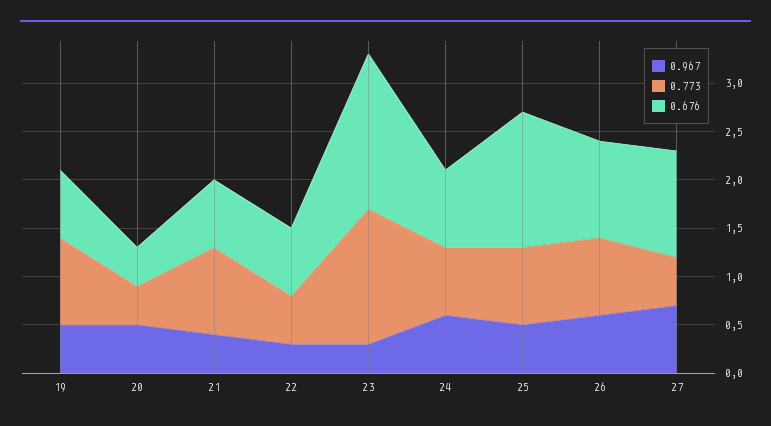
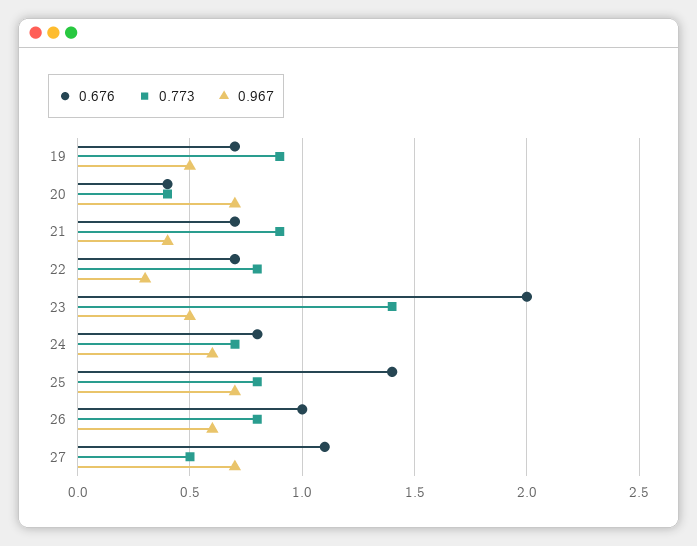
  {
    "0.967": {
      "19": 0.5,
-     "20": 0.5,
+     "20": 0.7,
      "21": 0.4,
      "22": 0.3,
-     "23": 0.3,
+     "23": 0.5,
      "24": 0.6,
-     "25": 0.5,
+     "25": 0.7,
      "26": 0.6,
      "27": 0.7
    },
    "0.773": {
      "19": 0.9,
      "20": 0.4,
      "21": 0.9,
-     "22": 0.5,
+     "22": 0.8,
      "23": 1.4,
      "24": 0.7,
      "25": 0.8,
      "26": 0.8,
      "27": 0.5
    },
    "0.676": {
      "19": 0.7,
      "20": 0.4,
      "21": 0.7,
      "22": 0.7,
-     "23": 1.6,
+     "23": 2,
      "24": 0.8,
      "25": 1.4,
      "26": 1,
      "27": 1.1
    }
  }

